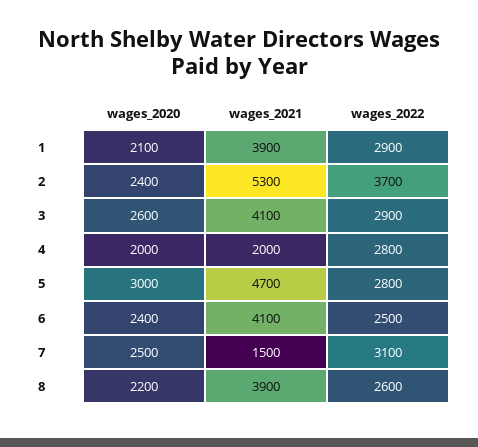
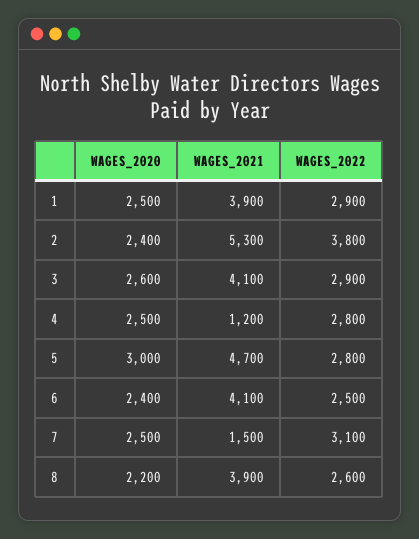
  {
    "wages_2020": {
-     "1": 2100,
+     "1": 2500,
      "2": 2400,
      "3": 2600,
-     "4": 2000,
+     "4": 2500,
      "5": 3000,
      "6": 2400,
      "7": 2500,
      "8": 2200
    },
    "wages_2021": {
      "1": 3900,
      "2": 5300,
      "3": 4100,
-     "4": 2000,
+     "4": 1200,
      "5": 4700,
      "6": 4100,
      "7": 1500,
      "8": 3900
    },
    "wages_2022": {
      "1": 2900,
-     "2": 3700,
+     "2": 3800,
      "3": 2900,
      "4": 2800,
      "5": 2800,
      "6": 2500,
      "7": 3100,
      "8": 2600
    }
  }

